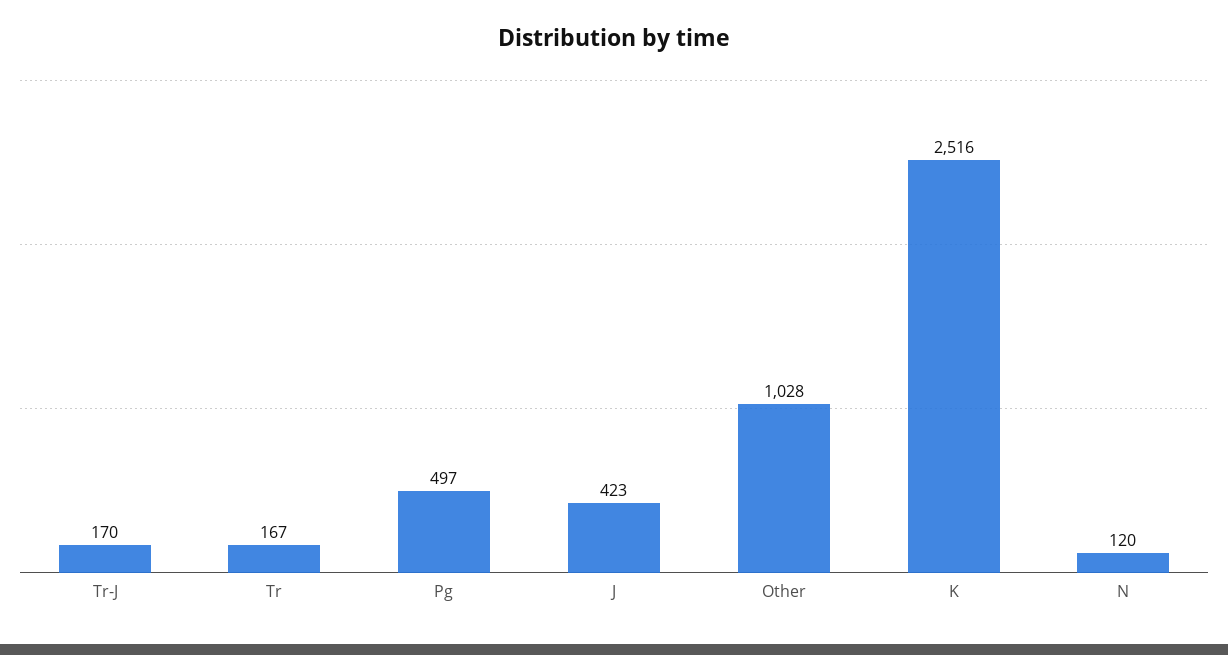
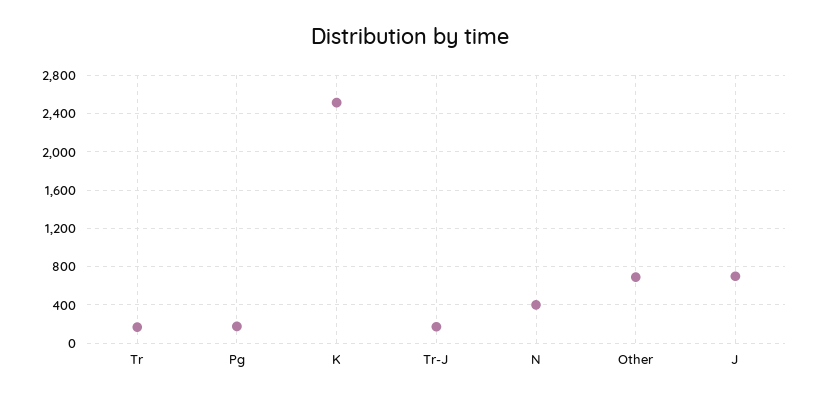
  {
    "Tr-J": 170,
    "Tr": 167,
-   "Pg": 497,
+   "Pg": 200,
-   "J": 423,
+   "J": 700,
-   "Other": 1028,
+   "Other": 700,
    "K": 2516,
-   "N": 120
+   "N": 400
  }

